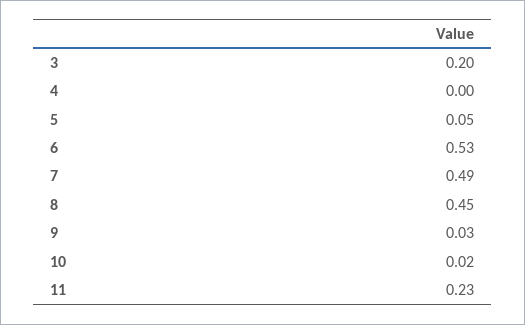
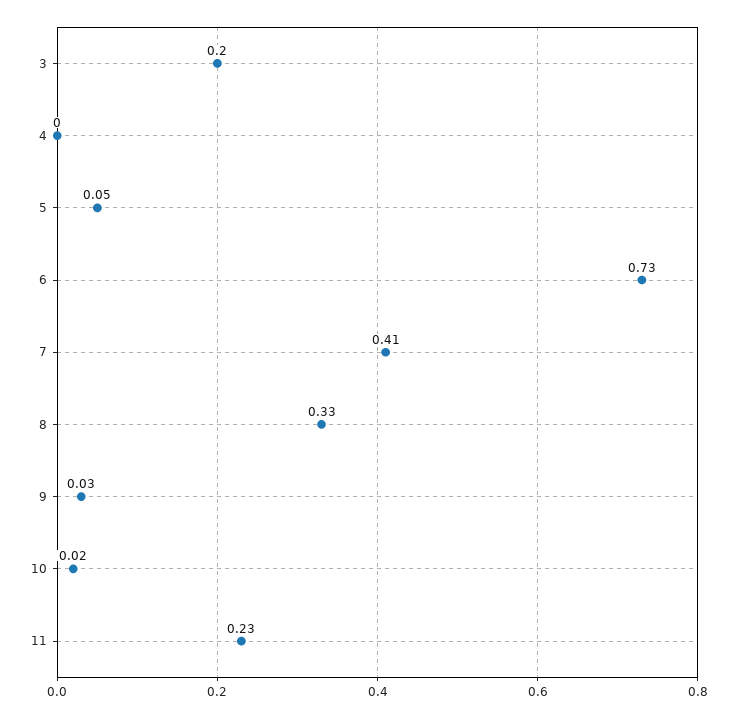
  {
    "3": 0.2,
    "4": 0,
    "5": 0.05,
-   "6": 0.53,
+   "6": 0.73,
-   "7": 0.49,
+   "7": 0.41,
-   "8": 0.45,
+   "8": 0.33,
    "9": 0.03,
    "10": 0.02,
    "11": 0.23
  }

